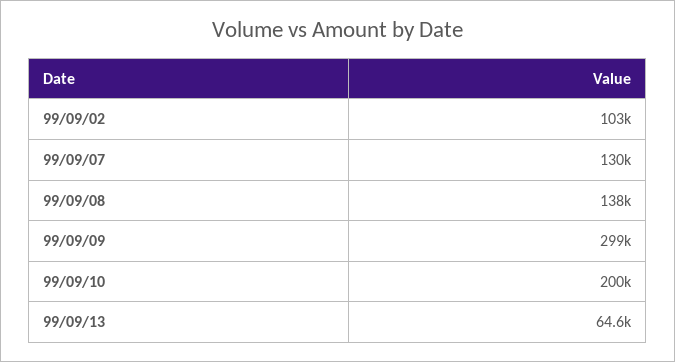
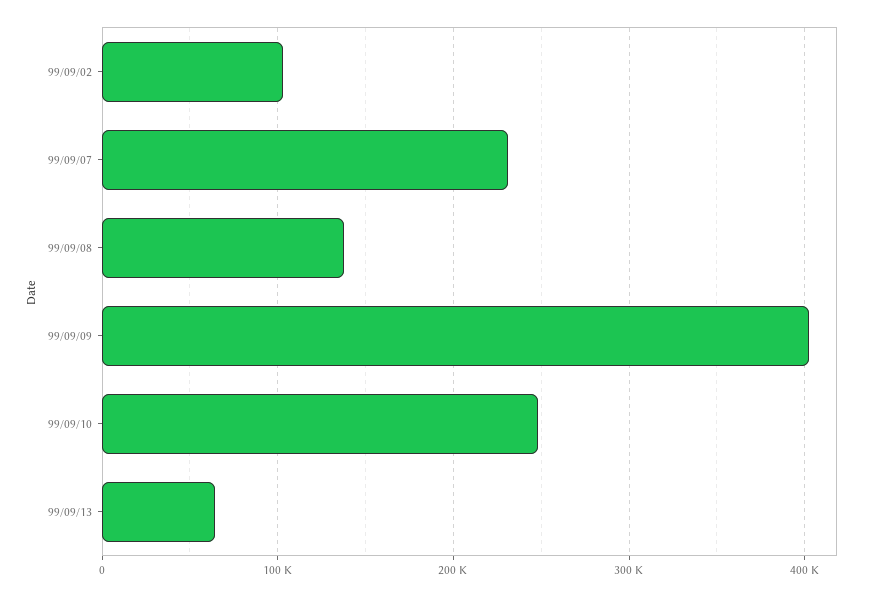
  {
    "99/09/02": 103000,
-   "99/09/07": 130000,
+   "99/09/07": 230000,
    "99/09/08": 138000,
-   "99/09/09": 299000,
+   "99/09/09": 400000,
-   "99/09/10": 200000,
+   "99/09/10": 250000,
    "99/09/13": 64600
  }

